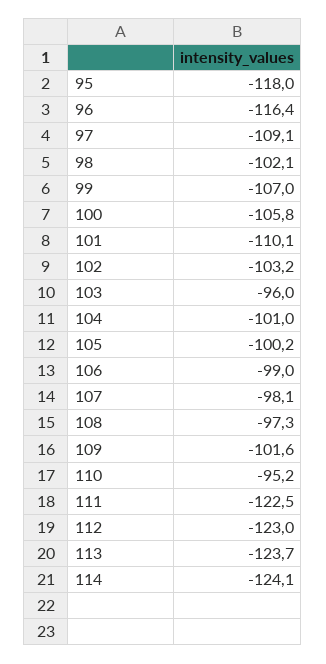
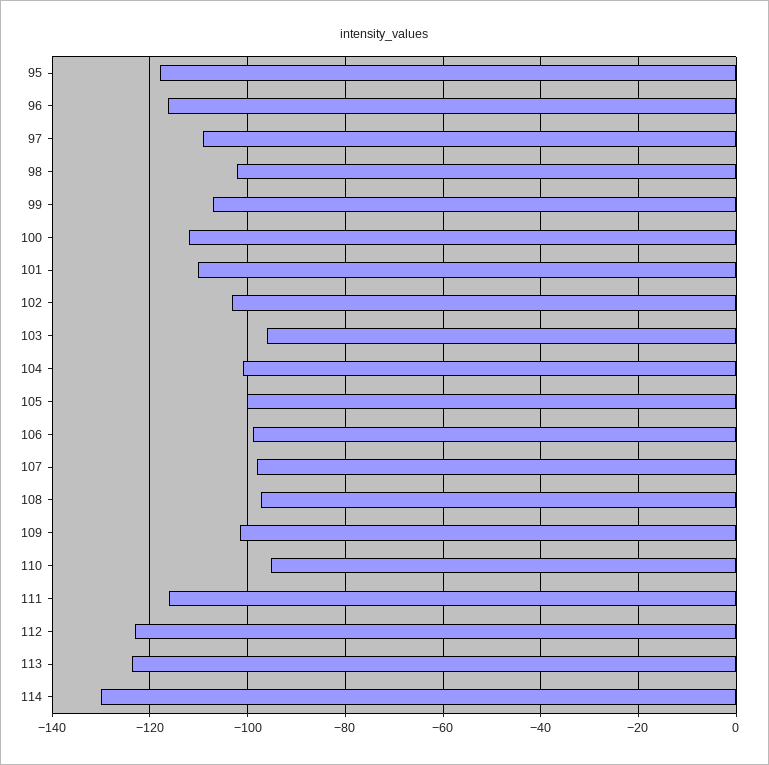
  {
    "95": -118,
    "96": -116.4,
    "97": -109.1,
    "98": -102.1,
    "99": -107,
-   "100": -105.8,
+   "100": -112,
    "101": -110.1,
    "102": -103.2,
    "103": -96,
    "104": -101,
    "105": -100.2,
    "106": -99,
    "107": -98.1,
    "108": -97.3,
    "109": -101.6,
    "110": -95.2,
-   "111": -122.5,
+   "111": -116,
    "112": -123,
    "113": -123.7,
-   "114": -124.1
+   "114": -130
  }

